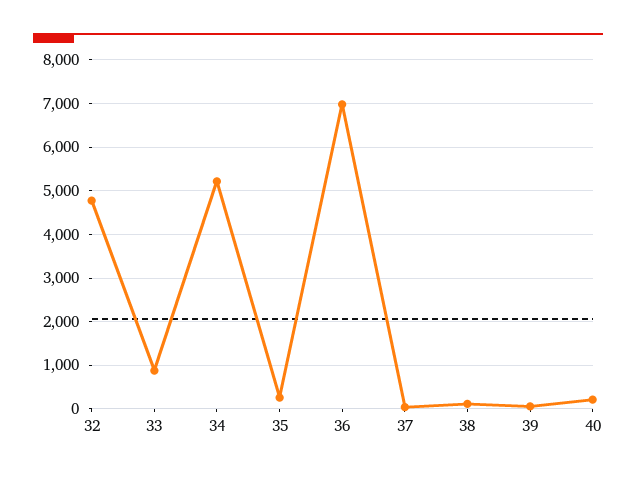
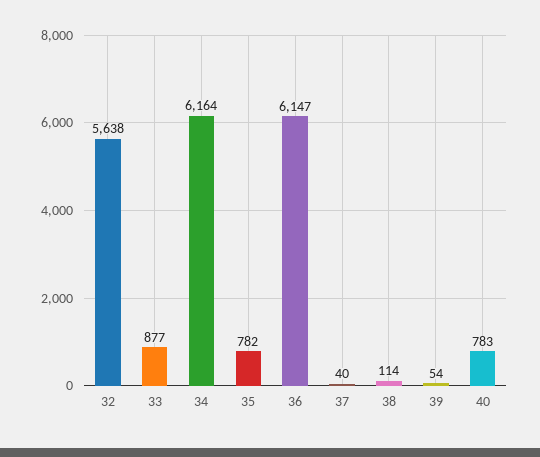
  {
-   "32": 4800,
+   "32": 5638,
    "33": 877,
-   "34": 5200,
+   "34": 6164,
-   "35": 200,
+   "35": 782,
-   "36": 7000,
+   "36": 6147,
    "37": 40,
    "38": 114,
    "39": 54,
-   "40": 200
+   "40": 783
  }

